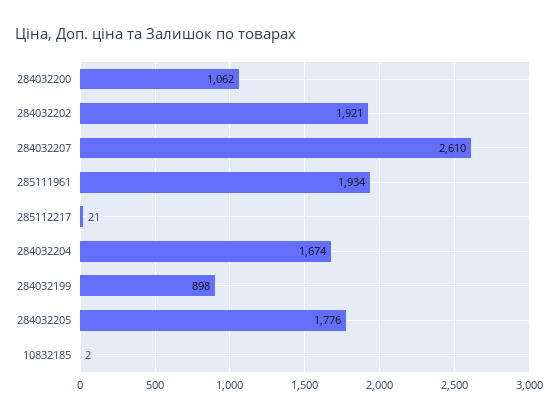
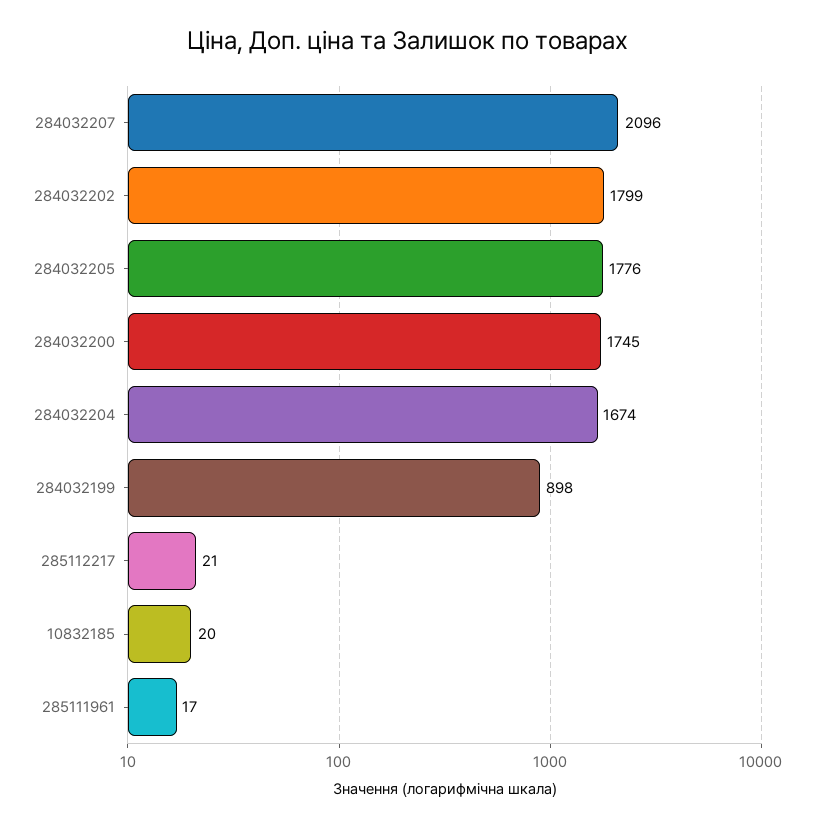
  {
-   "284032200": 1062,
+   "284032200": 1745,
-   "284032202": 1921,
+   "284032202": 1799,
-   "284032207": 2610,
+   "284032207": 2096,
-   "285111961": 1934,
+   "285111961": 17,
    "285112217": 21,
    "284032204": 1674,
    "284032199": 898,
    "284032205": 1776,
-   "10832185": 2
+   "10832185": 20
  }

